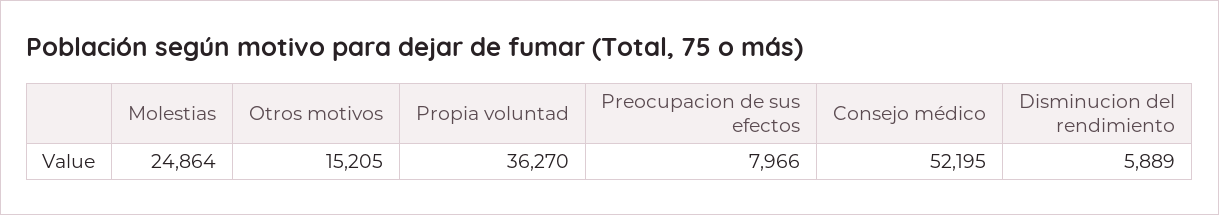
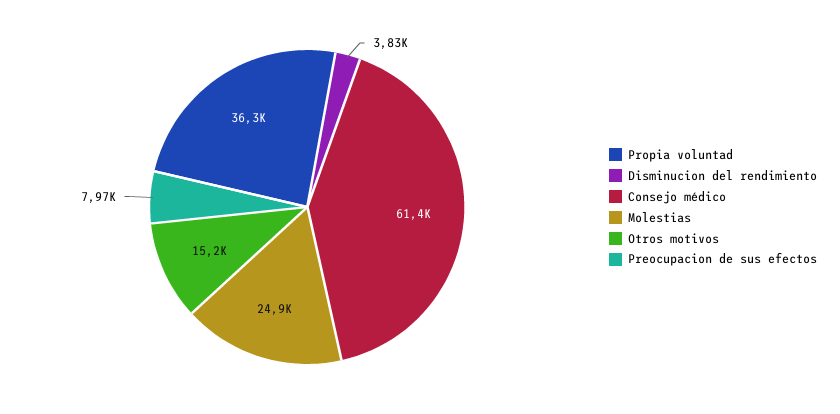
  {
    "Molestias": 24864,
    "Otros motivos": 15205,
    "Propia voluntad": 36270,
    "Preocupacion de sus efectos": 7966,
-   "Consejo médico": 52195,
+   "Consejo médico": 61400,
-   "Disminucion del rendimiento": 5889
+   "Disminucion del rendimiento": 3830
  }

